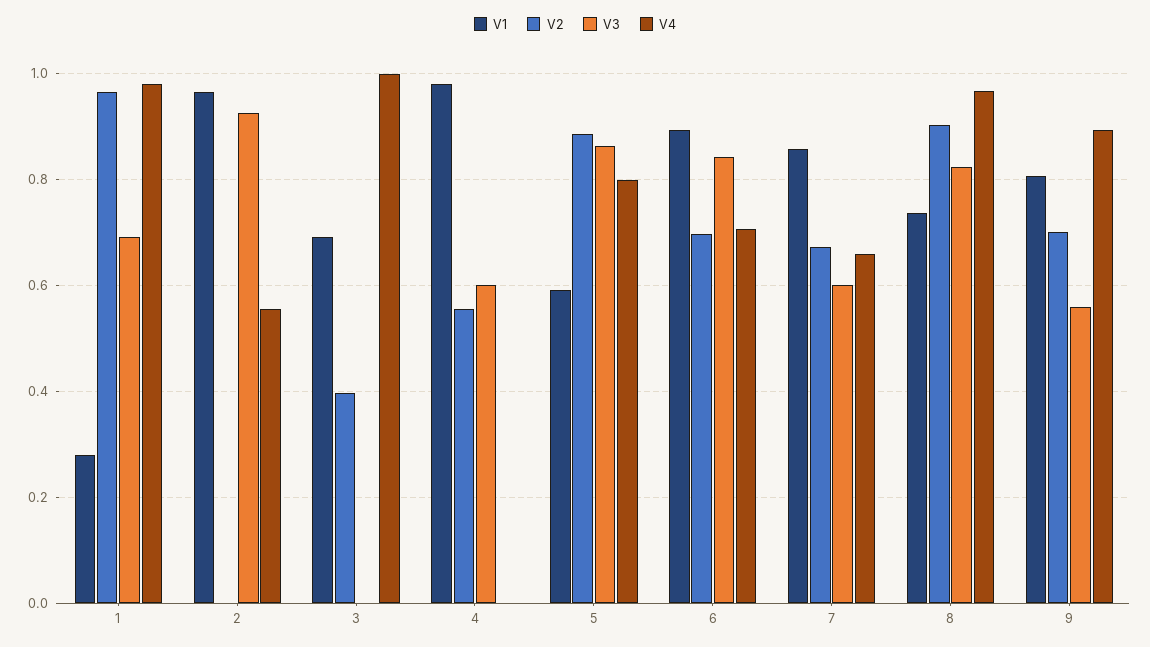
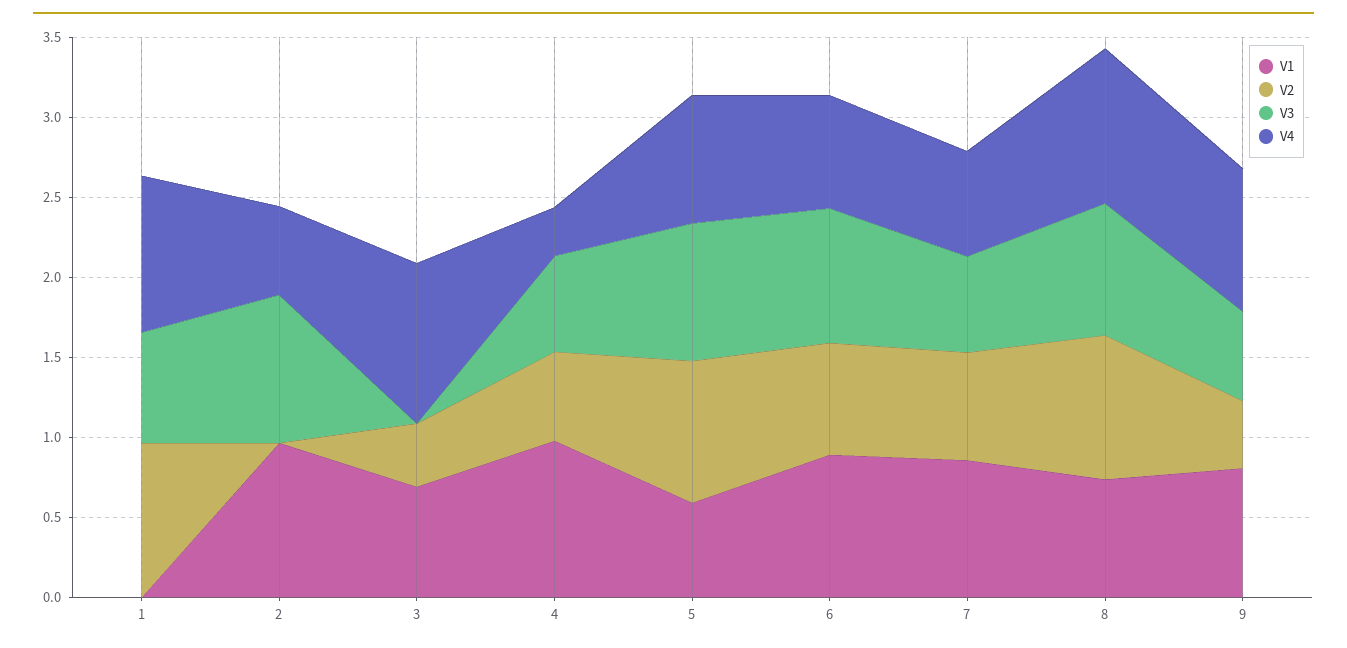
  {
    "V1": {
-     "1": 0.28,
+     "1": 0,
      "2": 0.96,
      "3": 0.7,
      "4": 0.98,
      "5": 0.6,
      "6": 0.9,
      "7": 0.86,
      "8": 0.74,
      "9": 0.8
    },
    "V2": {
      "1": 0.96,
      "2": 0,
      "3": 0.4,
      "4": 0.56,
      "5": 0.88,
      "6": 0.7,
      "7": 0.68,
      "8": 0.9,
-     "9": 0.7
+     "9": 0.4
    },
    "V3": {
      "1": 0.7,
      "2": 0.92,
      "3": 0,
      "4": 0.6,
      "5": 0.86,
      "6": 0.84,
      "7": 0.6,
      "8": 0.82,
      "9": 0.56
    },
    "V4": {
      "1": 0.98,
      "2": 0.56,
      "3": 1,
-     "4": 0,
+     "4": 0.3,
      "5": 0.8,
      "6": 0.7,
      "7": 0.66,
      "8": 0.96,
      "9": 0.9
    }
  }

